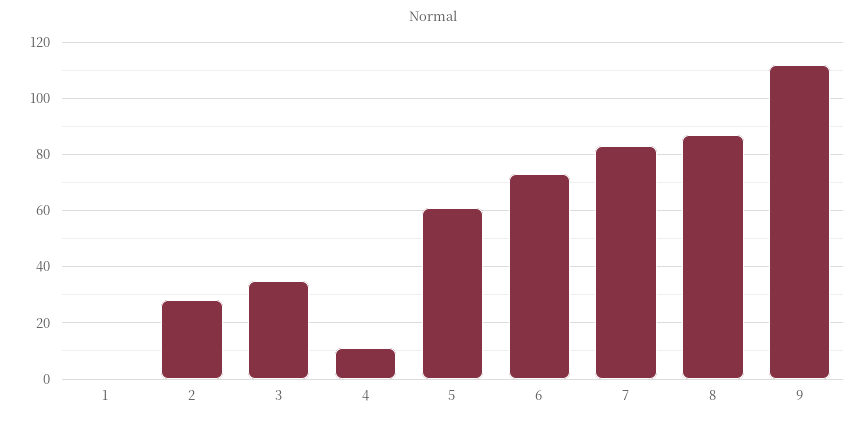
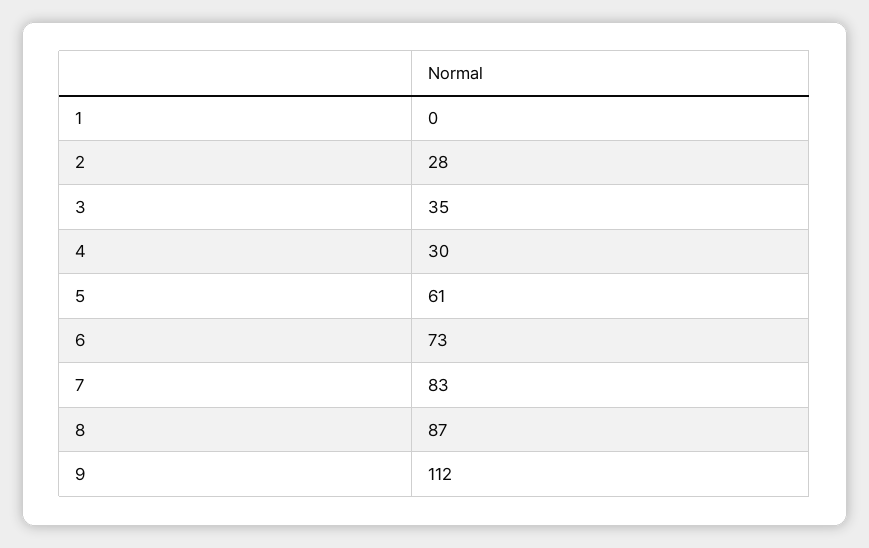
  {
    "1": 0,
    "2": 28,
    "3": 35,
-   "4": 10,
+   "4": 30,
    "5": 61,
    "6": 73,
    "7": 83,
    "8": 87,
    "9": 112
  }

